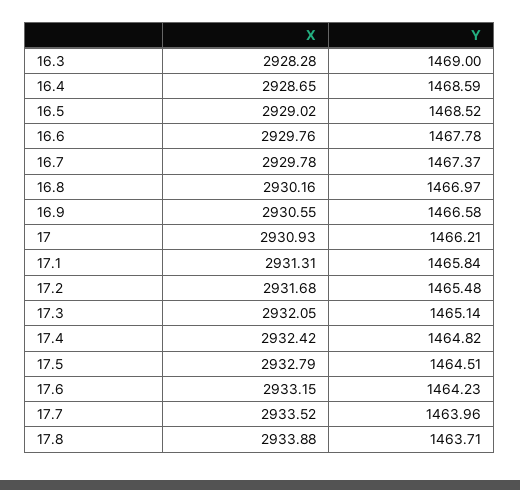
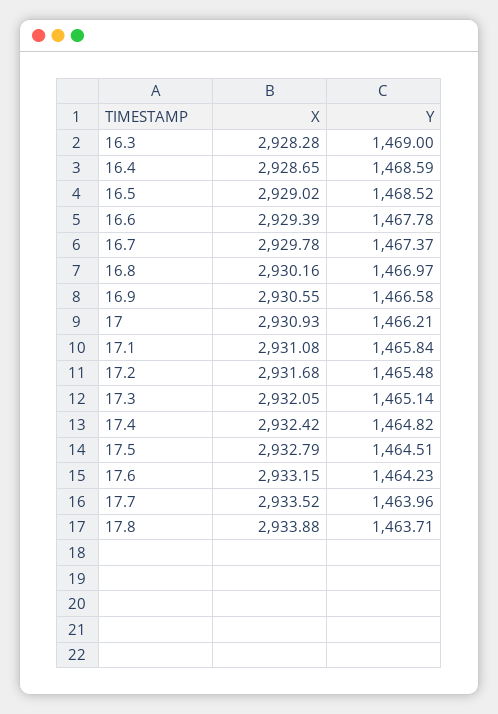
  {
    "X": {
      "16.3": 2928.28,
      "16.4": 2928.65,
      "16.5": 2929.02,
-     "16.6": 2929.76,
+     "16.6": 2929.39,
      "16.7": 2929.78,
      "16.8": 2930.16,
      "16.9": 2930.55,
      "17": 2930.93,
-     "17.1": 2931.31,
+     "17.1": 2931.08,
      "17.2": 2931.68,
      "17.3": 2932.05,
      "17.4": 2932.42,
      "17.5": 2932.79,
      "17.6": 2933.15,
      "17.7": 2933.52,
      "17.8": 2933.88
    },
    "Y": {
      "16.3": 1469,
      "16.4": 1468.59,
      "16.5": 1468.52,
      "16.6": 1467.78,
      "16.7": 1467.37,
      "16.8": 1466.97,
      "16.9": 1466.58,
      "17": 1466.21,
      "17.1": 1465.84,
      "17.2": 1465.48,
      "17.3": 1465.14,
      "17.4": 1464.82,
      "17.5": 1464.51,
      "17.6": 1464.23,
      "17.7": 1463.96,
      "17.8": 1463.71
    }
  }

